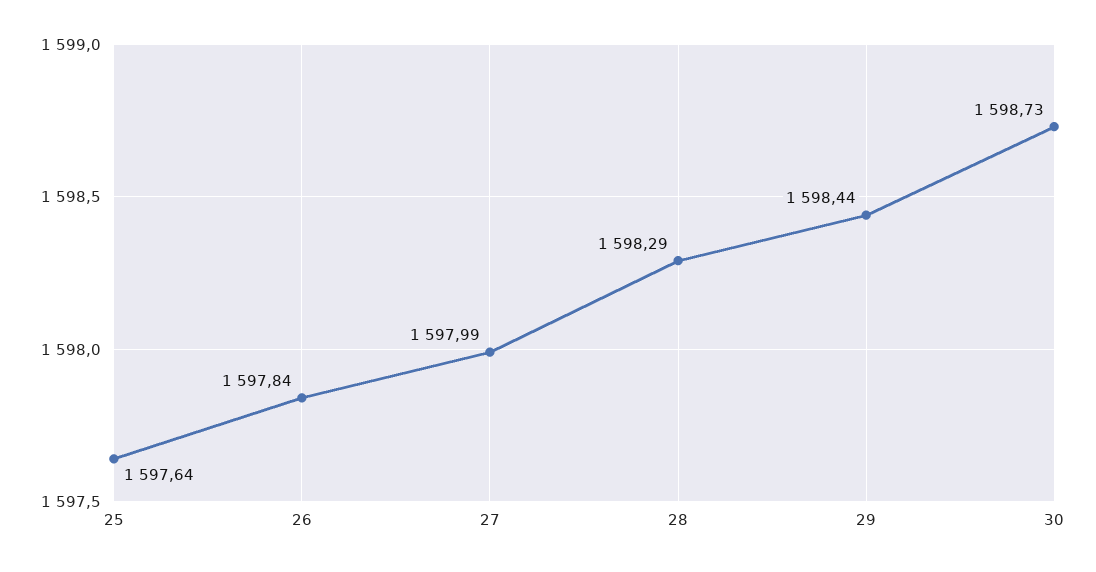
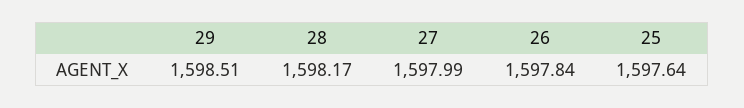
  {
    "25": 1597.64,
    "26": 1597.84,
    "27": 1597.99,
-   "28": 1598.29,
+   "28": 1598.17,
-   "29": 1598.44,
+   "29": 1598.51
-   "30": 1598.73
  }

